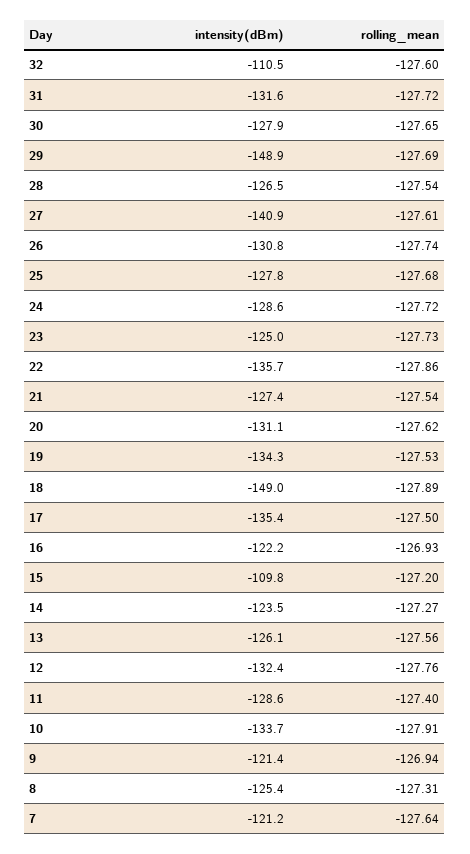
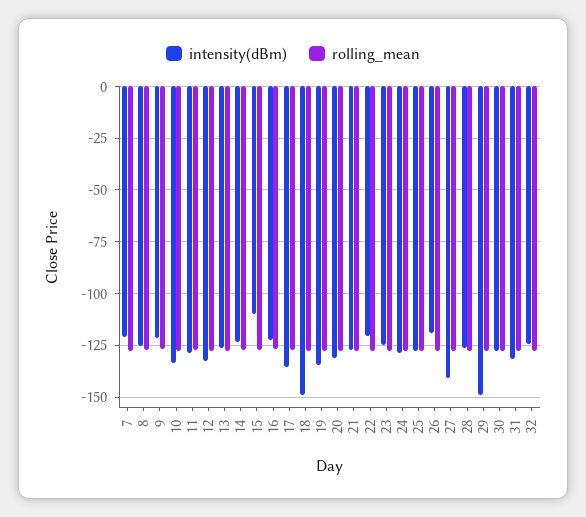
  {
    "intensity(dBm)": {
-     "32": -110.5,
+     "32": -125,
      "31": -131.6,
      "30": -127.9,
      "29": -148.9,
      "28": -126.5,
      "27": -140.9,
-     "26": -130.8,
+     "26": -120,
      "25": -127.8,
      "24": -128.6,
      "23": -125,
-     "22": -135.7,
+     "22": -120,
      "21": -127.4,
      "20": -131.1,
      "19": -134.3,
      "18": -149,
      "17": -135.4,
      "16": -122.2,
      "15": -109.8,
      "14": -123.5,
      "13": -126.1,
      "12": -132.4,
      "11": -128.6,
      "10": -133.7,
      "9": -121.4,
      "8": -125.4,
      "7": -121.2
    },
    "rolling_mean": {
      "32": -127.6,
      "31": -127.72,
      "30": -127.65,
      "29": -127.69,
      "28": -127.54,
      "27": -127.61,
      "26": -127.74,
      "25": -127.68,
      "24": -127.72,
      "23": -127.73,
      "22": -127.86,
      "21": -127.54,
      "20": -127.62,
      "19": -127.53,
      "18": -127.89,
      "17": -127.5,
      "16": -126.93,
      "15": -127.2,
      "14": -127.27,
      "13": -127.56,
      "12": -127.76,
      "11": -127.4,
      "10": -127.91,
      "9": -126.94,
      "8": -127.31,
      "7": -127.64
    }
  }

